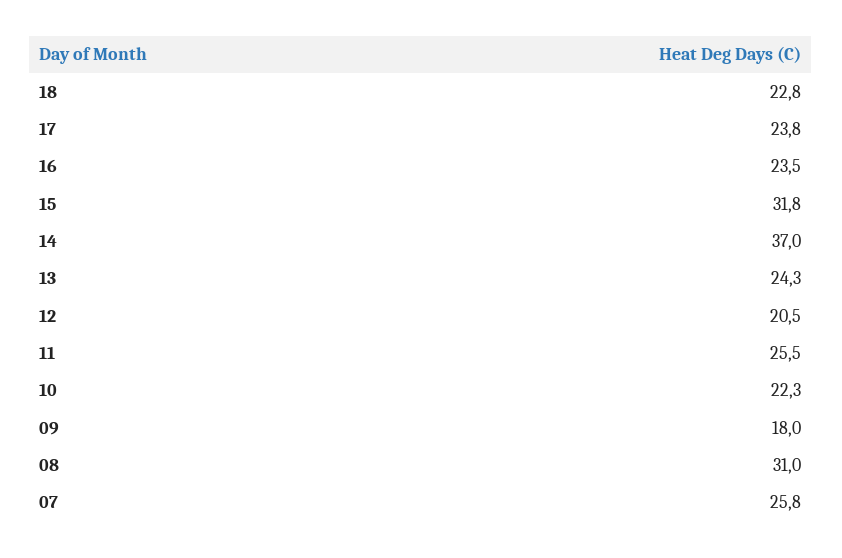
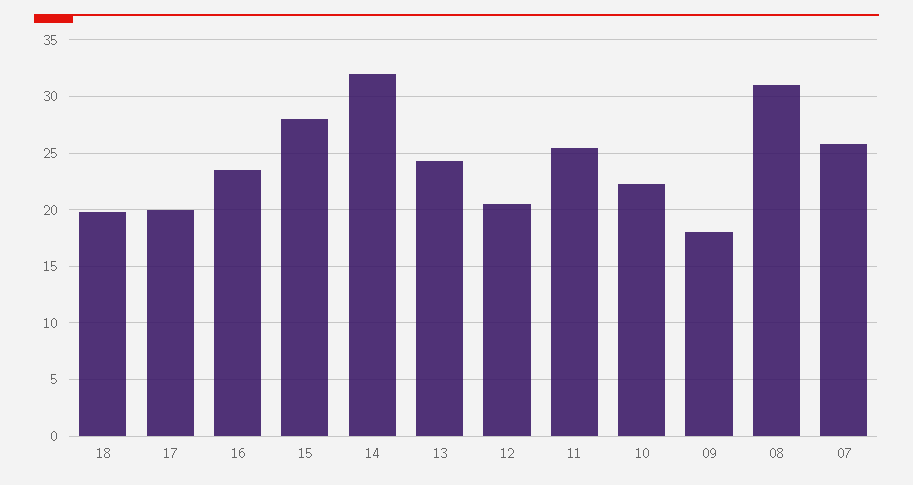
  {
-   "18": 22.8,
+   "18": 20,
-   "17": 23.8,
+   "17": 20,
    "16": 23.5,
-   "15": 31.8,
+   "15": 28,
-   "14": 37,
+   "14": 32,
    "13": 24.3,
    "12": 20.5,
    "11": 25.5,
    "10": 22.3,
    "09": 18,
    "08": 31,
    "07": 25.8
  }

